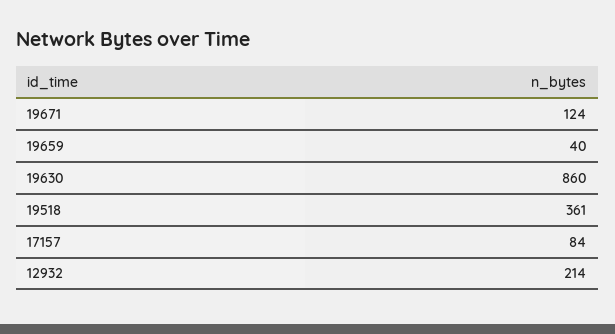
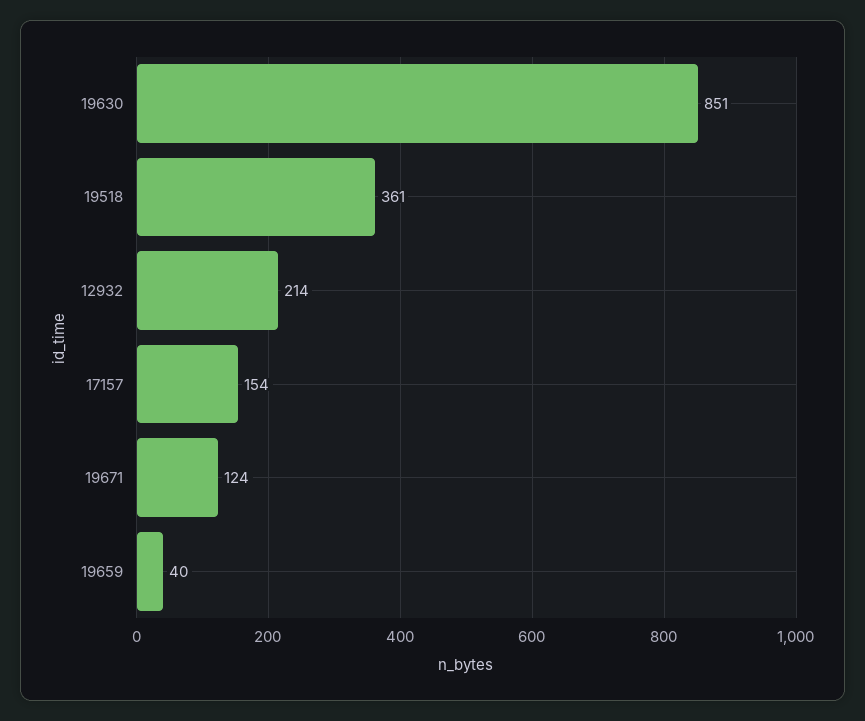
  {
    "19671": 124,
    "19659": 40,
-   "19630": 860,
+   "19630": 851,
    "19518": 361,
-   "17157": 84,
+   "17157": 154,
    "12932": 214
  }

